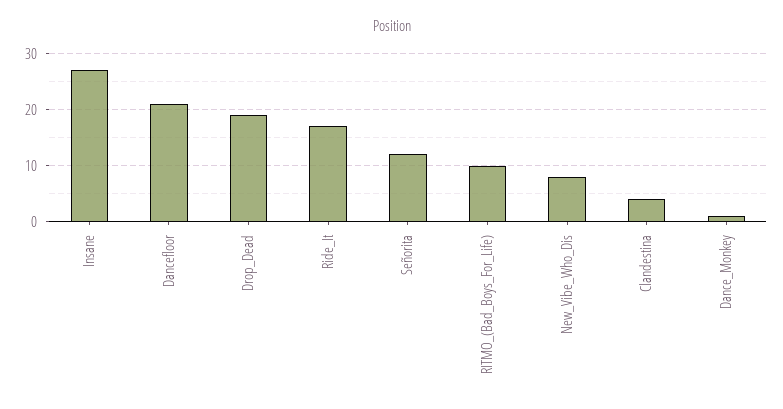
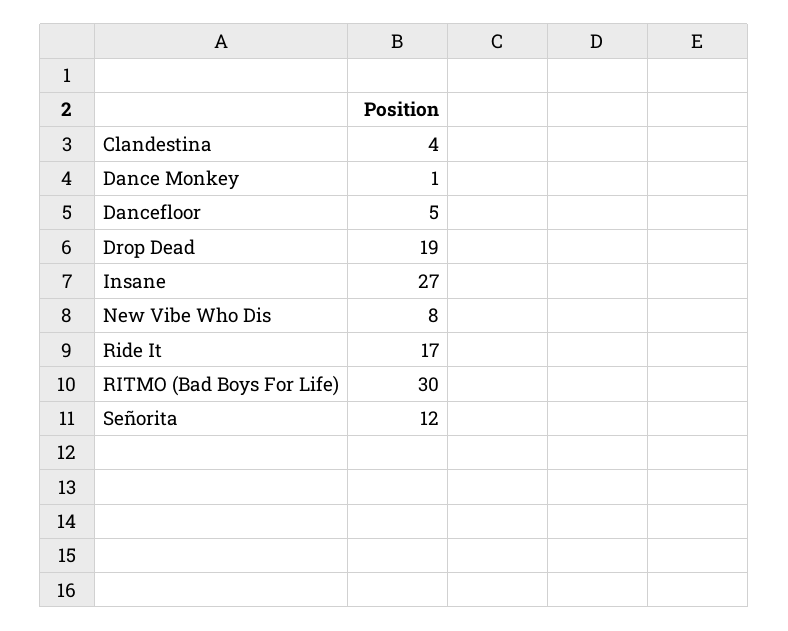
  {
    "Insane": 27,
-   "Dancefloor": 20,
+   "Dancefloor": 5,
    "Drop_Dead": 19,
    "Ride_It": 17,
    "Señorita": 12,
-   "RITMO_(Bad_Boys_For_Life)": 10,
+   "RITMO_(Bad_Boys_For_Life)": 30,
    "New_Vibe_Who_Dis": 8,
    "Clandestina": 4,
    "Dance_Monkey": 1
  }

